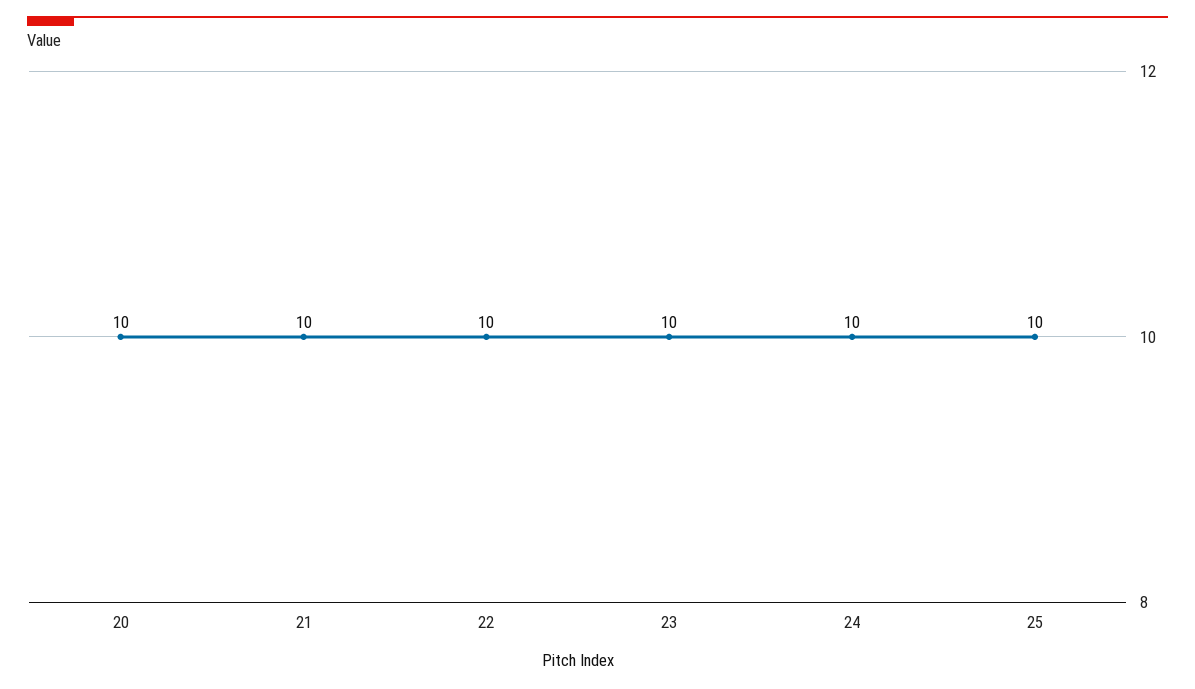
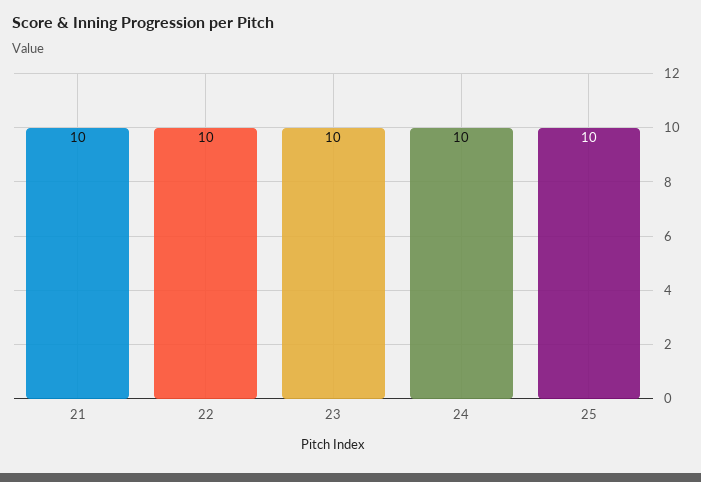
  {
-   "20": 10,
    "21": 10,
    "22": 10,
    "23": 10,
    "24": 10,
    "25": 10
  }

